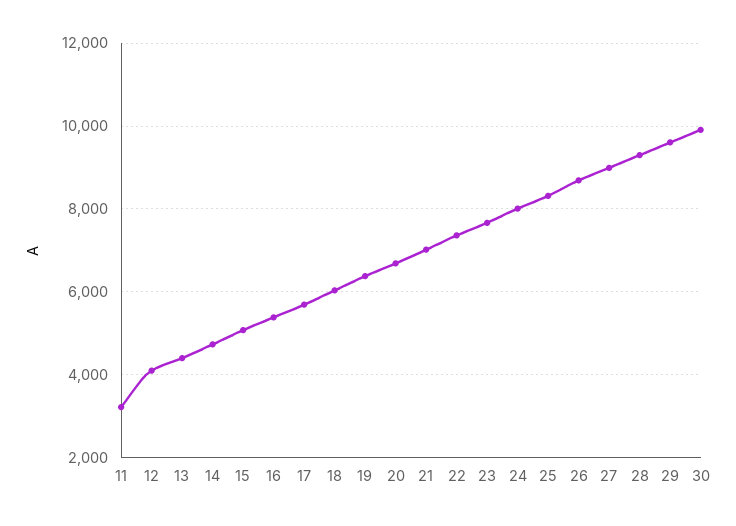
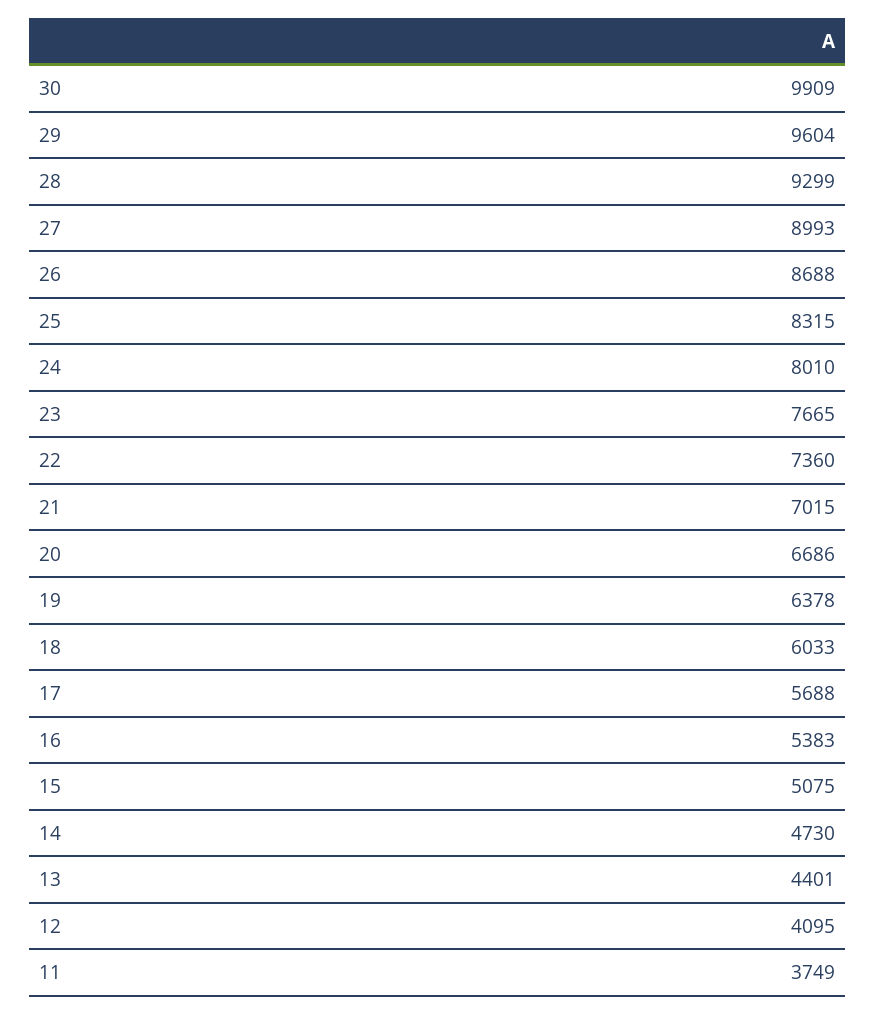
  {
-   "11": 3200,
+   "11": 3749,
    "12": 4095,
    "13": 4401,
    "14": 4730,
    "15": 5075,
    "16": 5383,
    "17": 5688,
    "18": 6033,
    "19": 6378,
    "20": 6686,
    "21": 7015,
    "22": 7360,
    "23": 7665,
    "24": 8010,
    "25": 8315,
    "26": 8688,
    "27": 8993,
    "28": 9299,
    "29": 9604,
    "30": 9909
  }

